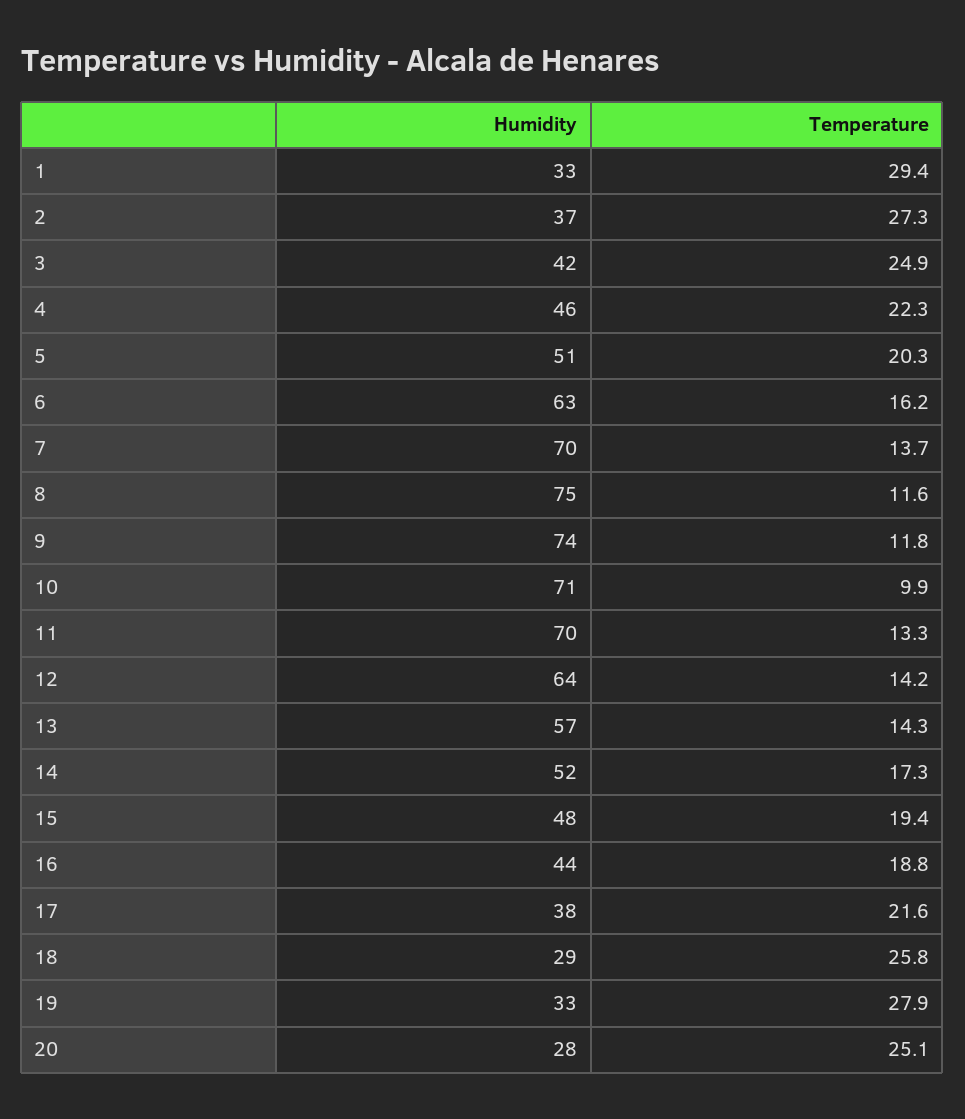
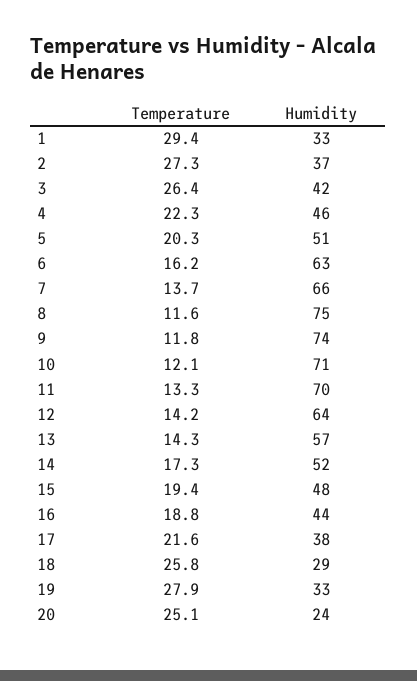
  {
    "Humidity": {
      "1": 33,
      "2": 37,
      "3": 42,
      "4": 46,
      "5": 51,
      "6": 63,
-     "7": 70,
+     "7": 66,
      "8": 75,
      "9": 74,
      "10": 71,
      "11": 70,
      "12": 64,
      "13": 57,
      "14": 52,
      "15": 48,
      "16": 44,
      "17": 38,
      "18": 29,
      "19": 33,
-     "20": 28
+     "20": 24
    },
    "Temperature": {
      "1": 29.4,
      "2": 27.3,
-     "3": 24.9,
+     "3": 26.4,
      "4": 22.3,
      "5": 20.3,
      "6": 16.2,
      "7": 13.7,
      "8": 11.6,
      "9": 11.8,
-     "10": 9.9,
+     "10": 12.1,
      "11": 13.3,
      "12": 14.2,
      "13": 14.3,
      "14": 17.3,
      "15": 19.4,
      "16": 18.8,
      "17": 21.6,
      "18": 25.8,
      "19": 27.9,
      "20": 25.1
    }
  }

